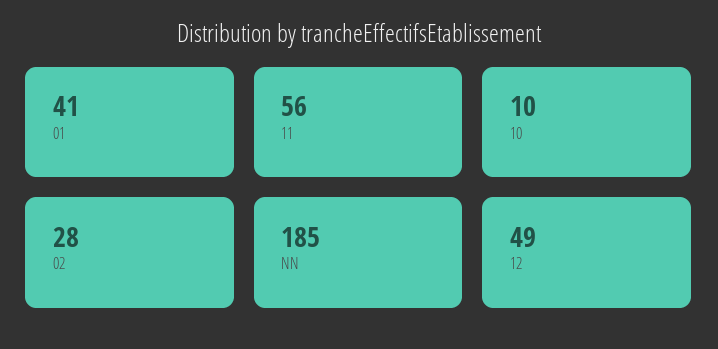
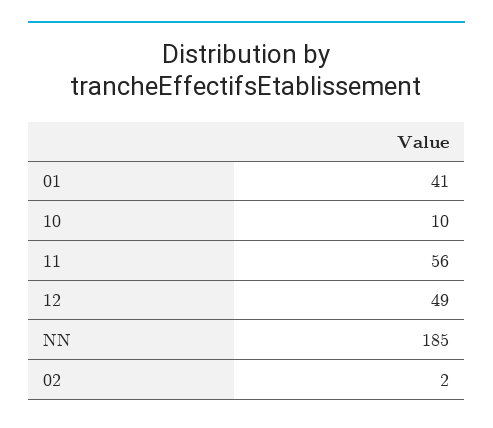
  {
    "01": 41,
    "11": 56,
    "10": 10,
-   "02": 28,
+   "02": 2,
    "NN": 185,
    "12": 49
  }

